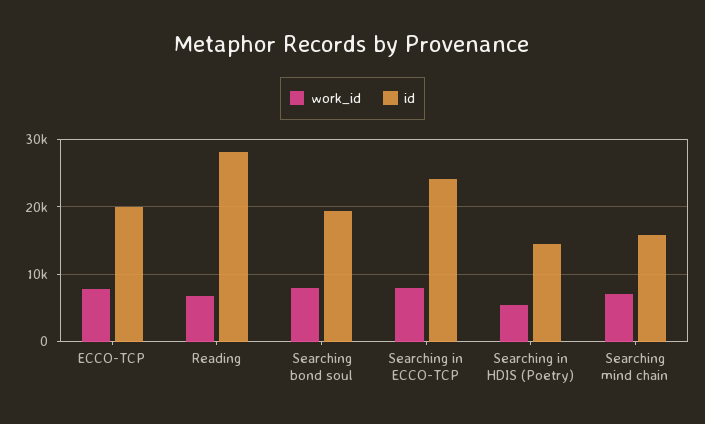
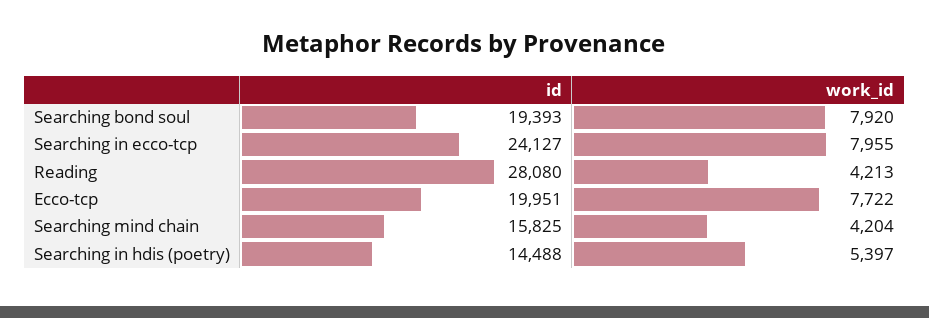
  {
    "work_id": {
      "ECCO-TCP": 7722,
-     "Reading": 7000,
+     "Reading": 4213,
      "Searching bond soul": 7920,
      "Searching in ECCO-TCP": 7955,
      "Searching in HDIS (Poetry)": 5397,
-     "Searching mind chain": 7000
+     "Searching mind chain": 4204
    },
    "id": {
      "ECCO-TCP": 19951,
      "Reading": 28080,
      "Searching bond soul": 19393,
      "Searching in ECCO-TCP": 24127,
      "Searching in HDIS (Poetry)": 14488,
      "Searching mind chain": 15825
    }
  }

